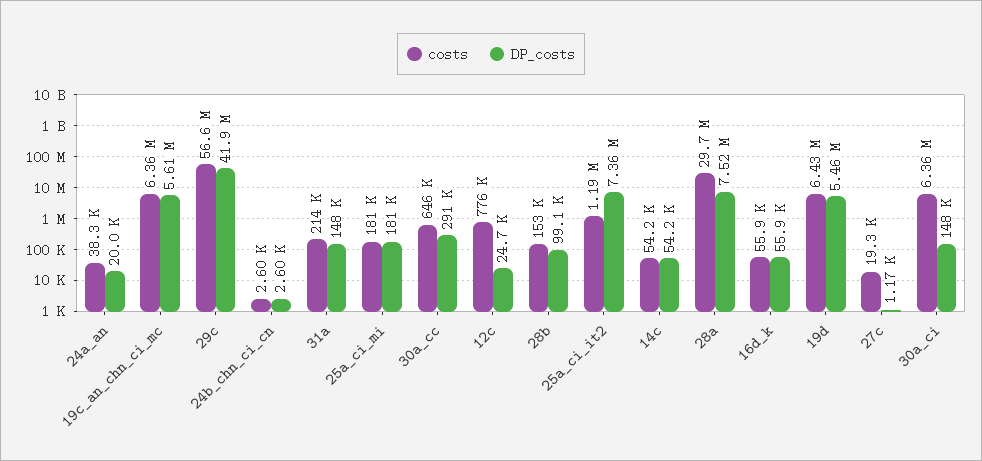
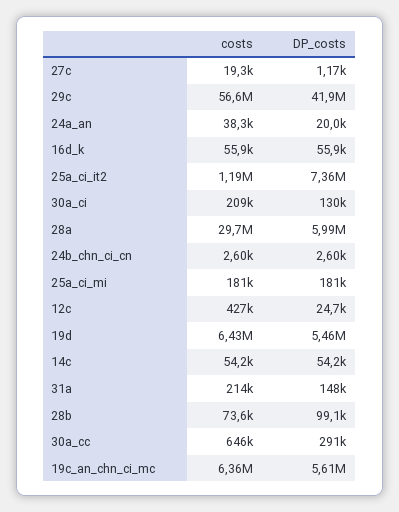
  {
    "costs": {
      "24a_an": 38300,
      "19c_an_chn_ci_mc": 6360000,
      "29c": 56600000,
      "24b_chn_ci_cn": 2600,
      "31a": 214000,
      "25a_ci_mi": 181000,
      "30a_cc": 646000,
-     "12c": 776000,
+     "12c": 427000,
-     "28b": 153000,
+     "28b": 73600,
      "25a_ci_it2": 1190000,
      "14c": 54200,
      "28a": 29700000,
      "16d_k": 55900,
      "19d": 6430000,
      "27c": 19300,
-     "30a_ci": 6360000
+     "30a_ci": 209000
    },
    "DP_costs": {
      "24a_an": 20000,
      "19c_an_chn_ci_mc": 5610000,
      "29c": 41900000,
      "24b_chn_ci_cn": 2600,
      "31a": 148000,
      "25a_ci_mi": 181000,
      "30a_cc": 291000,
      "12c": 24700,
      "28b": 99100,
      "25a_ci_it2": 7360000,
      "14c": 54200,
-     "28a": 7520000,
+     "28a": 5990000,
      "16d_k": 55900,
      "19d": 5460000,
      "27c": 1170,
-     "30a_ci": 148000
+     "30a_ci": 130000
    }
  }

